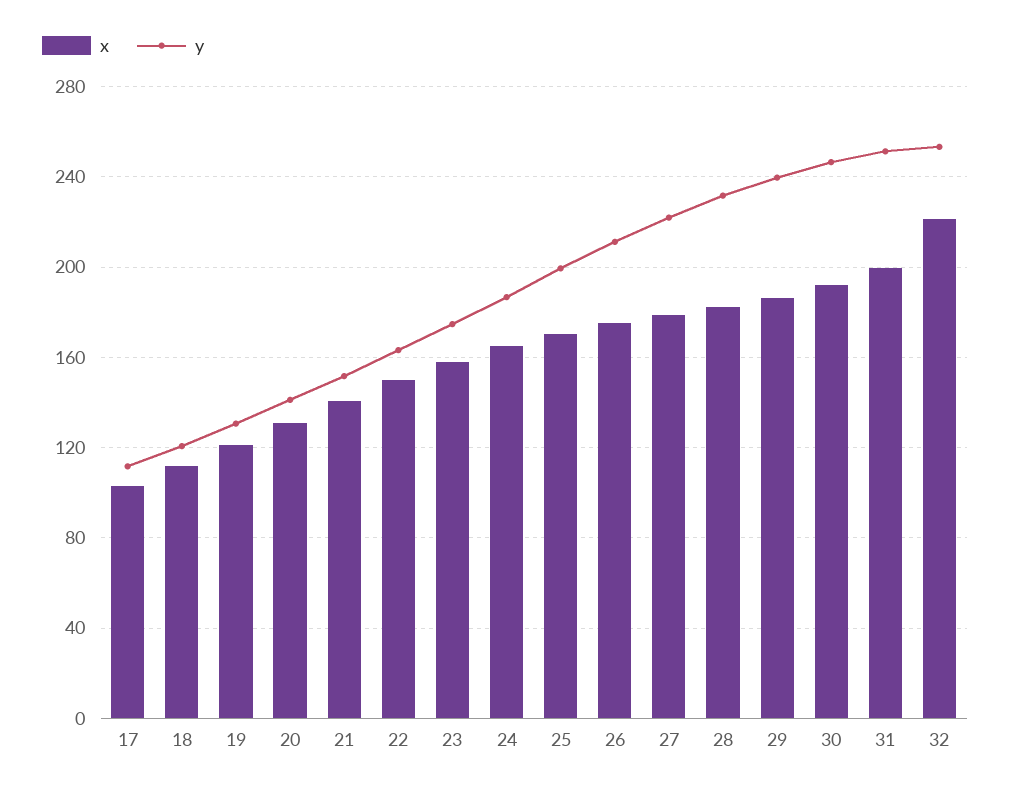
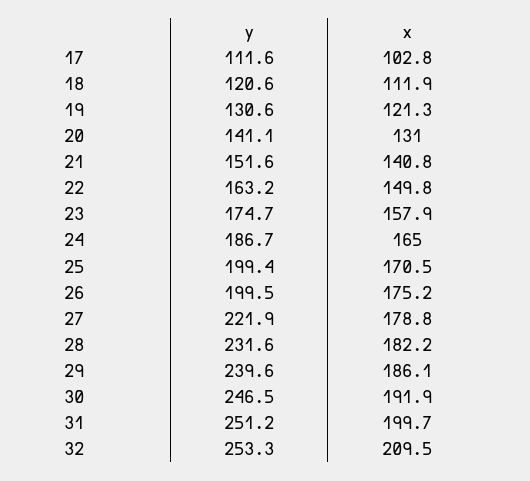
  {
    "x": {
      "17": 102.8,
      "18": 111.9,
      "19": 121.3,
      "20": 131,
      "21": 140.8,
      "22": 149.8,
      "23": 157.9,
      "24": 165,
      "25": 170.5,
      "26": 175.2,
      "27": 178.8,
      "28": 182.2,
      "29": 186.1,
      "30": 191.9,
      "31": 199.7,
-     "32": 220
+     "32": 209.5
    },
    "y": {
      "17": 111.6,
      "18": 120.6,
      "19": 130.6,
      "20": 141.1,
      "21": 151.6,
      "22": 163.2,
      "23": 174.7,
      "24": 186.7,
      "25": 199.4,
-     "26": 210,
+     "26": 199.5,
      "27": 221.9,
      "28": 231.6,
      "29": 239.6,
      "30": 246.5,
      "31": 251.2,
      "32": 253.3
    }
  }

